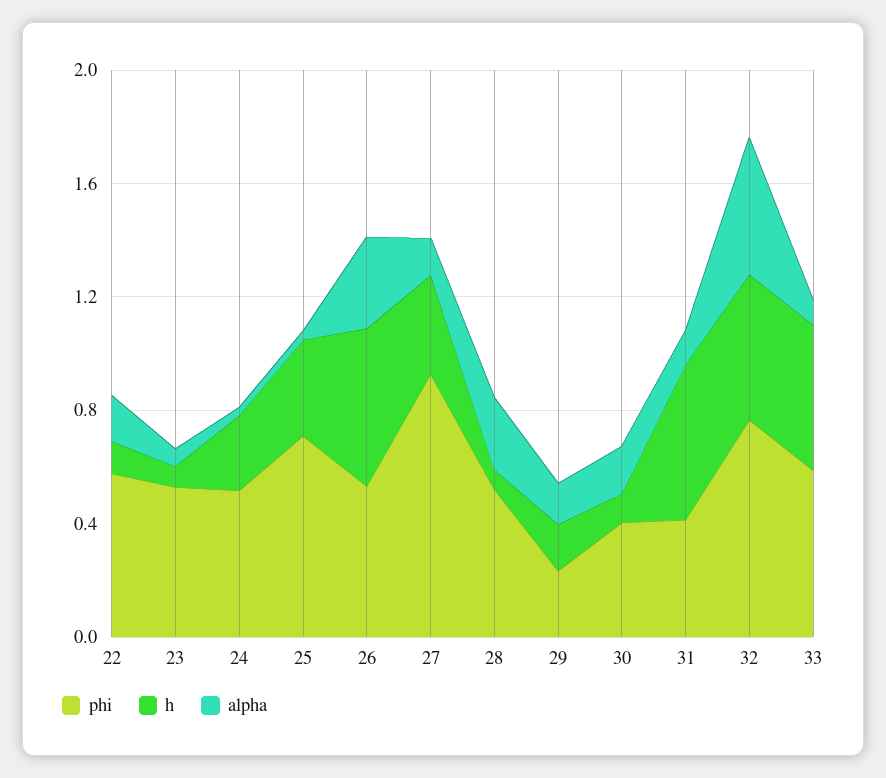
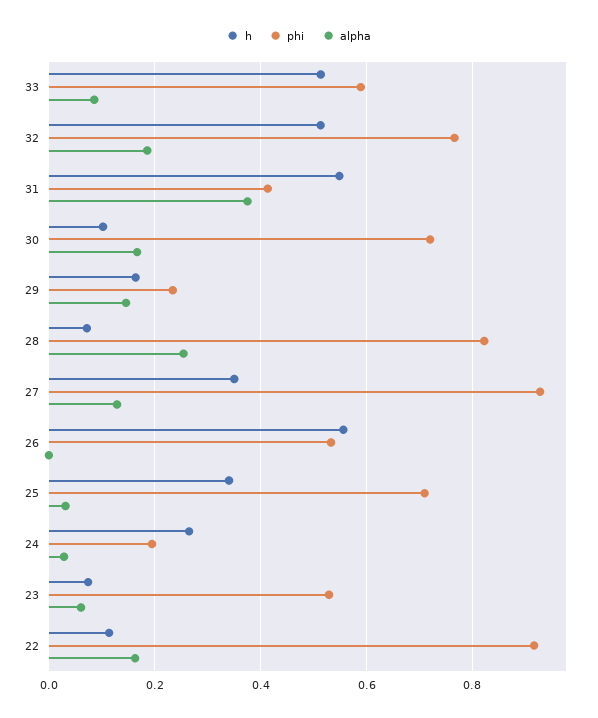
  {
    "phi": {
-     "22": 0.6,
+     "22": 0.92,
      "23": 0.52,
-     "24": 0.5,
+     "24": 0.2,
      "25": 0.7,
      "26": 0.54,
      "27": 0.92,
-     "28": 0.5,
+     "28": 0.82,
      "29": 0.24,
-     "30": 0.4,
+     "30": 0.72,
      "31": 0.42,
      "32": 0.76,
      "33": 0.58
    },
    "h": {
      "22": 0.12,
      "23": 0.08,
      "24": 0.26,
      "25": 0.34,
      "26": 0.56,
      "27": 0.36,
      "28": 0.08,
      "29": 0.16,
      "30": 0.1,
      "31": 0.54,
      "32": 0.52,
      "33": 0.52
    },
    "alpha": {
      "22": 0.16,
      "23": 0.06,
      "24": 0.02,
      "25": 0.04,
-     "26": 0.3,
+     "26": 0,
      "27": 0.12,
      "28": 0.26,
      "29": 0.14,
      "30": 0.16,
-     "31": 0.1,
+     "31": 0.38,
-     "32": 0.5,
+     "32": 0.18,
      "33": 0.08
    }
  }

